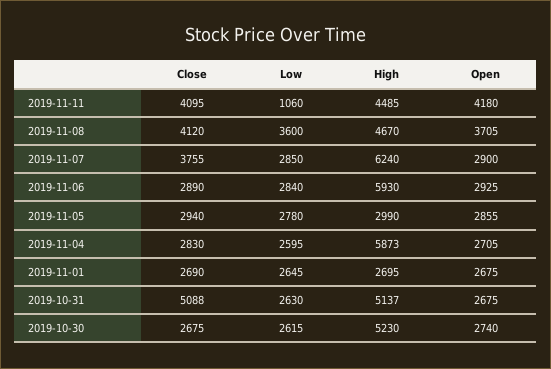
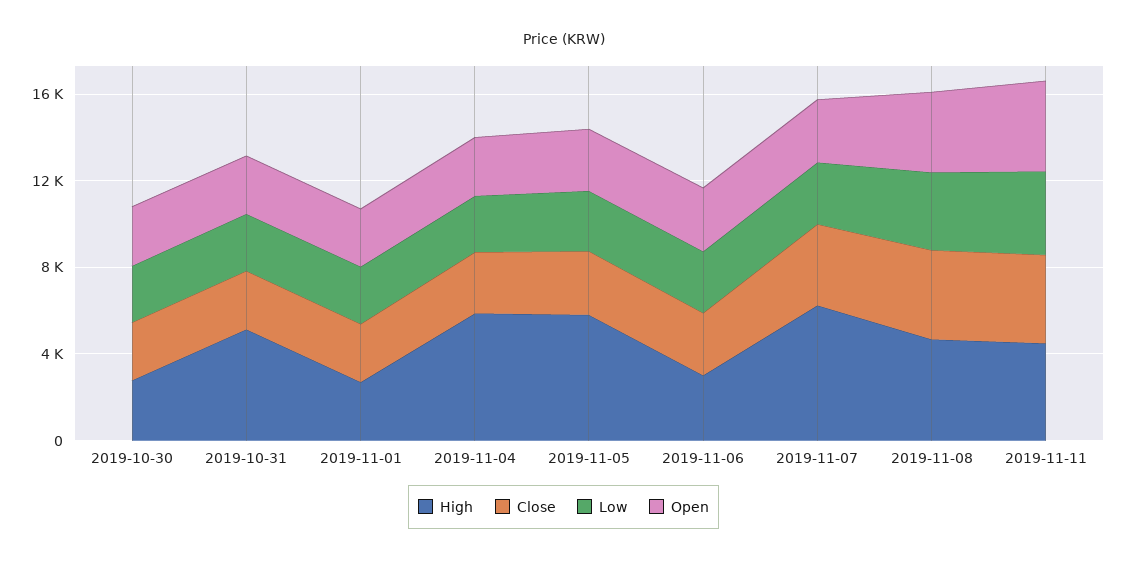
  {
    "Close": {
      "2019-11-11": 4095,
      "2019-11-08": 4120,
      "2019-11-07": 3755,
      "2019-11-06": 2890,
      "2019-11-05": 2940,
      "2019-11-04": 2830,
      "2019-11-01": 2690,
-     "2019-10-31": 5088,
+     "2019-10-31": 3000,
      "2019-10-30": 2675
    },
    "Low": {
-     "2019-11-11": 1060,
+     "2019-11-11": 4000,
      "2019-11-08": 3600,
      "2019-11-07": 2850,
      "2019-11-06": 2840,
      "2019-11-05": 2780,
      "2019-11-04": 2595,
      "2019-11-01": 2645,
      "2019-10-31": 2630,
      "2019-10-30": 2615
    },
    "High": {
      "2019-11-11": 4485,
      "2019-11-08": 4670,
      "2019-11-07": 6240,
-     "2019-11-06": 5930,
+     "2019-11-06": 3000,
-     "2019-11-05": 2990,
+     "2019-11-05": 6000,
      "2019-11-04": 5873,
      "2019-11-01": 2695,
      "2019-10-31": 5137,
-     "2019-10-30": 5230
+     "2019-10-30": 3000
    },
    "Open": {
      "2019-11-11": 4180,
      "2019-11-08": 3705,
      "2019-11-07": 2900,
      "2019-11-06": 2925,
      "2019-11-05": 2855,
      "2019-11-04": 2705,
      "2019-11-01": 2675,
      "2019-10-31": 2675,
      "2019-10-30": 2740
    }
  }

